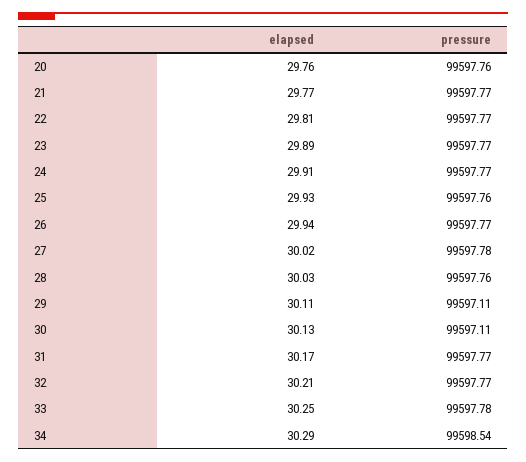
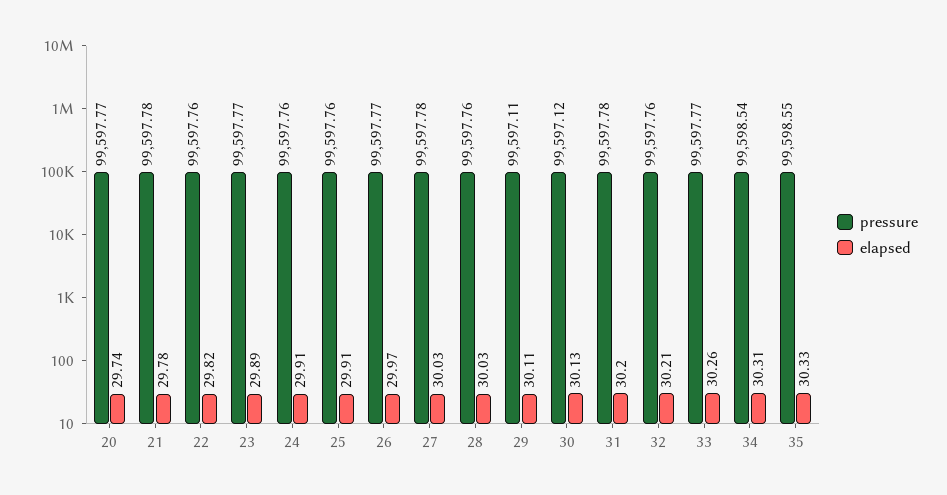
  {
    "elapsed": {
-     "20": 29.76,
+     "20": 29.74,
-     "21": 29.77,
+     "21": 29.78,
-     "22": 29.81,
+     "22": 29.82,
      "23": 29.89,
      "24": 29.91,
-     "25": 29.93,
+     "25": 29.91,
-     "26": 29.94,
+     "26": 29.97,
-     "27": 30.02,
+     "27": 30.03,
      "28": 30.03,
      "29": 30.11,
      "30": 30.13,
-     "31": 30.17,
+     "31": 30.2,
      "32": 30.21,
-     "33": 30.25,
+     "33": 30.26,
-     "34": 30.29
+     "34": 30.31,
+     "35": 30.33
    },
    "pressure": {
-     "20": 99597.76,
+     "20": 99597.77,
-     "21": 99597.77,
+     "21": 99597.78,
-     "22": 99597.77,
+     "22": 99597.76,
      "23": 99597.77,
-     "24": 99597.77,
+     "24": 99597.76,
      "25": 99597.76,
      "26": 99597.77,
      "27": 99597.78,
      "28": 99597.76,
      "29": 99597.11,
-     "30": 99597.11,
+     "30": 99597.12,
-     "31": 99597.77,
+     "31": 99597.78,
-     "32": 99597.77,
+     "32": 99597.76,
-     "33": 99597.78,
+     "33": 99597.77,
-     "34": 99598.54
+     "34": 99598.54,
+     "35": 99598.55
    }
  }

